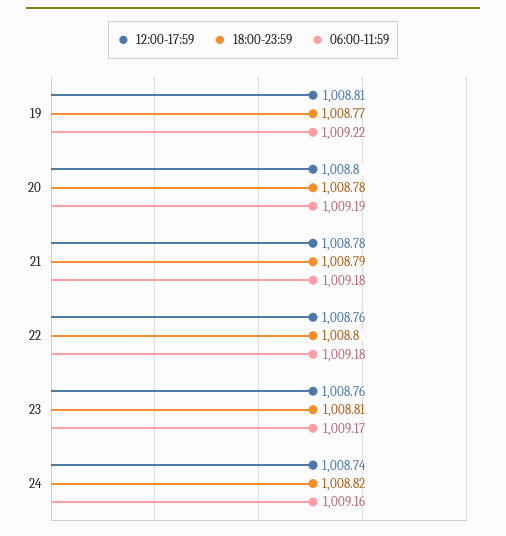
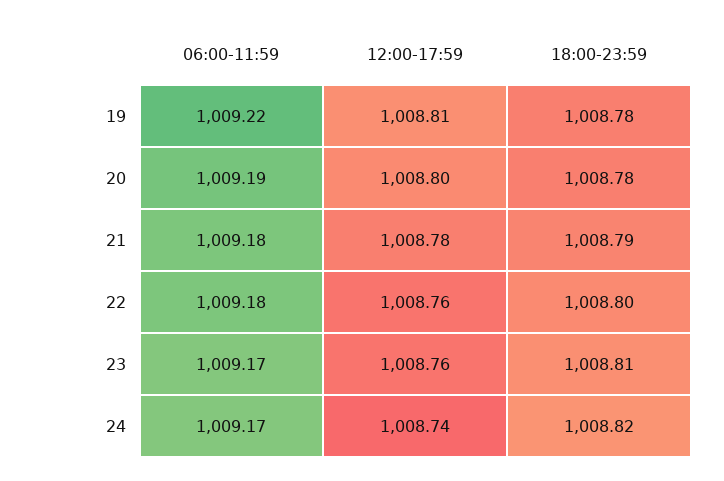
  {
    "12:00-17:59": {
      "19": 1008.81,
      "20": 1008.8,
      "21": 1008.78,
      "22": 1008.76,
      "23": 1008.76,
      "24": 1008.74
    },
    "18:00-23:59": {
-     "19": 1008.77,
+     "19": 1008.78,
      "20": 1008.78,
      "21": 1008.79,
      "22": 1008.8,
      "23": 1008.81,
      "24": 1008.82
    },
    "06:00-11:59": {
      "19": 1009.22,
      "20": 1009.19,
      "21": 1009.18,
      "22": 1009.18,
      "23": 1009.17,
-     "24": 1009.16
+     "24": 1009.17
    }
  }

